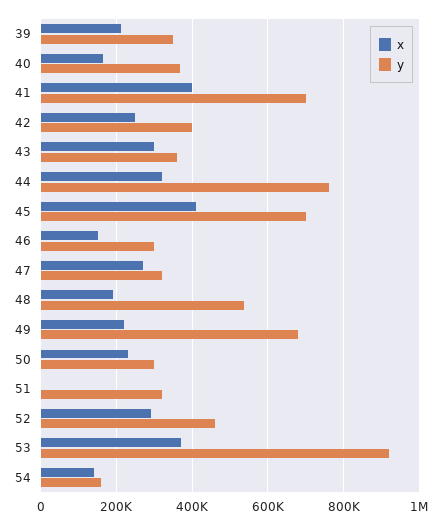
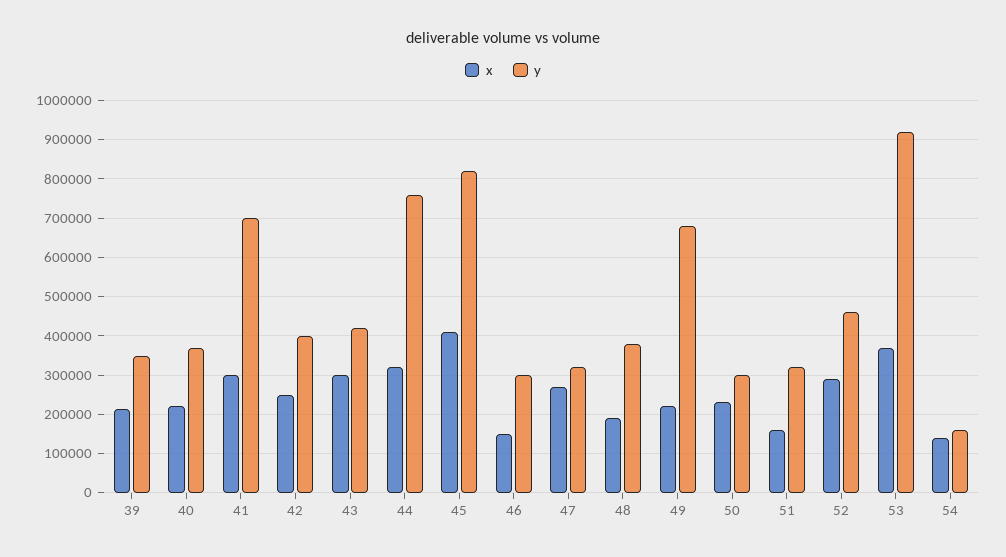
  {
    "x": {
      "39": 220000,
-     "40": 160000,
+     "40": 220000,
-     "41": 400000,
+     "41": 300000,
      "42": 260000,
      "43": 300000,
      "44": 320000,
      "45": 420000,
      "46": 160000,
      "47": 280000,
      "48": 200000,
      "49": 220000,
      "50": 240000,
-     "51": 0,
+     "51": 160000,
      "52": 300000,
      "53": 380000,
      "54": 140000
    },
    "y": {
      "39": 340000,
      "40": 360000,
      "41": 700000,
      "42": 400000,
-     "43": 360000,
+     "43": 420000,
      "44": 760000,
-     "45": 700000,
+     "45": 820000,
      "46": 300000,
      "47": 320000,
-     "48": 540000,
+     "48": 380000,
      "49": 680000,
      "50": 300000,
      "51": 320000,
      "52": 460000,
      "53": 920000,
      "54": 160000
    }
  }

